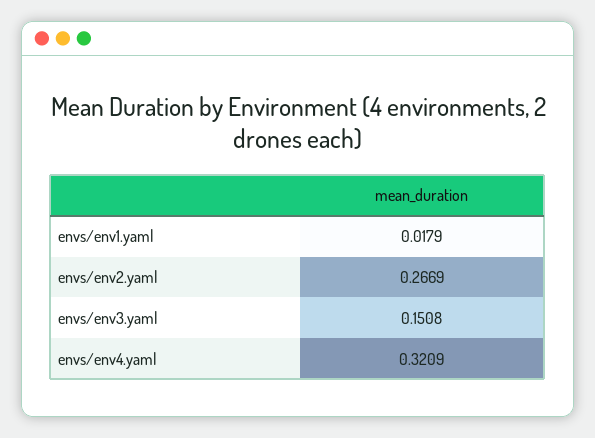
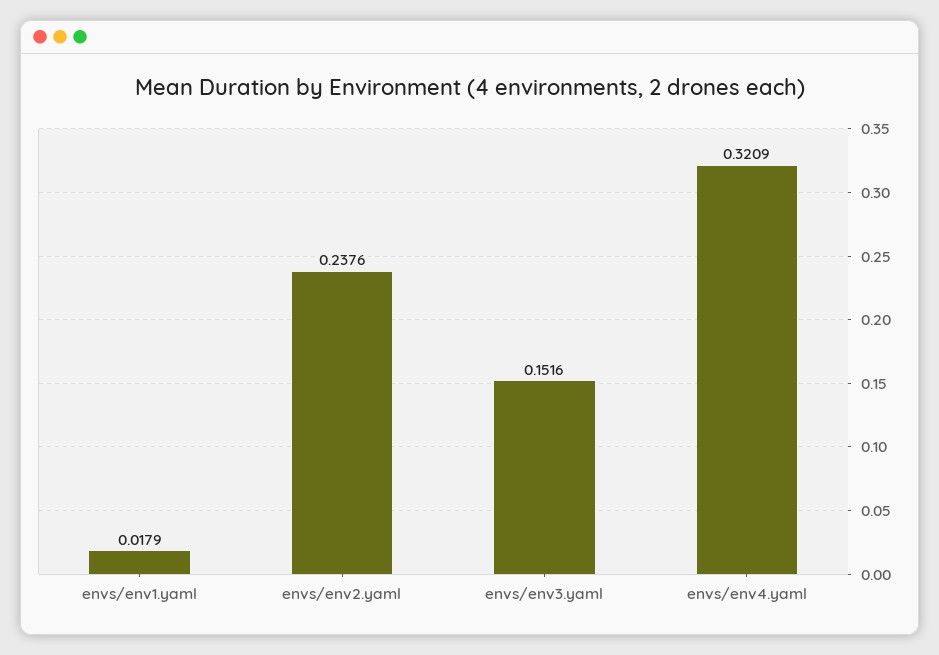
  {
    "envs/env1.yaml": 0.0179,
-   "envs/env2.yaml": 0.2669,
+   "envs/env2.yaml": 0.2376,
-   "envs/env3.yaml": 0.1508,
+   "envs/env3.yaml": 0.1516,
    "envs/env4.yaml": 0.3209
  }

